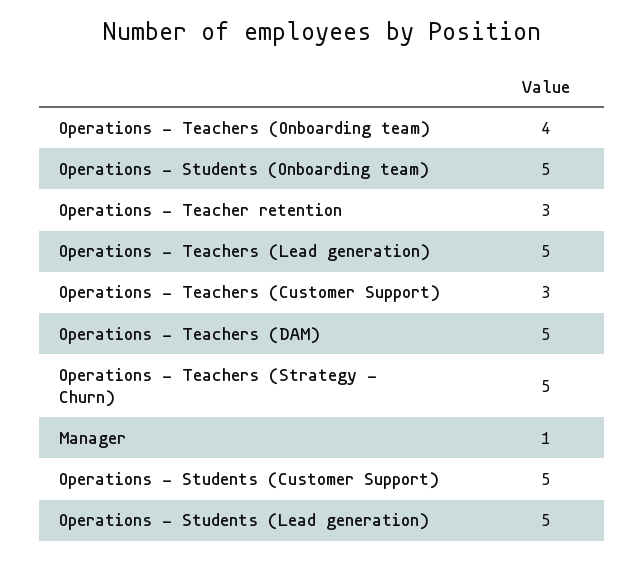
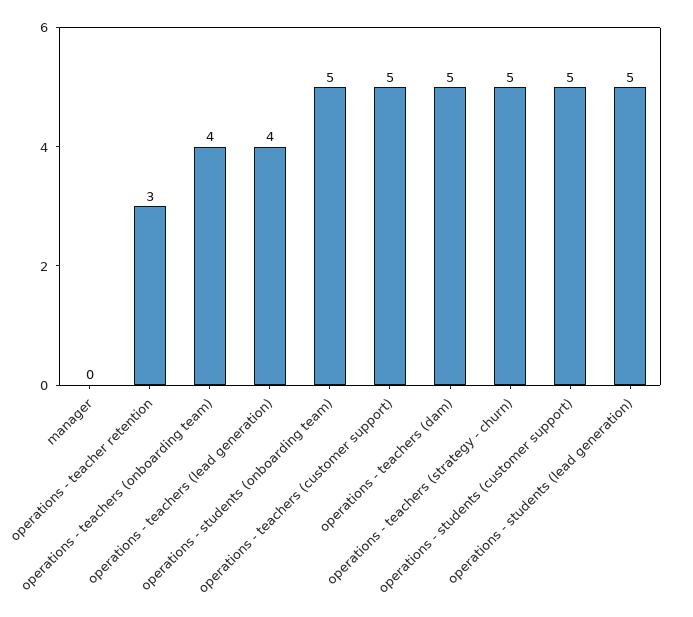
  {
    "Operations - Teachers (Onboarding team)": 4,
    "Operations - Students (Onboarding team)": 5,
    "Operations - Teacher retention": 3,
-   "Operations - Teachers (Lead generation)": 5,
+   "Operations - Teachers (Lead generation)": 4,
-   "Operations - Teachers (Customer Support)": 3,
+   "Operations - Teachers (Customer Support)": 5,
    "Operations - Teachers (DAM)": 5,
    "Operations - Teachers (Strategy - Churn)": 5,
-   "Manager": 1,
+   "Manager": 0,
    "Operations - Students (Customer Support)": 5,
    "Operations - Students (Lead generation)": 5
  }

